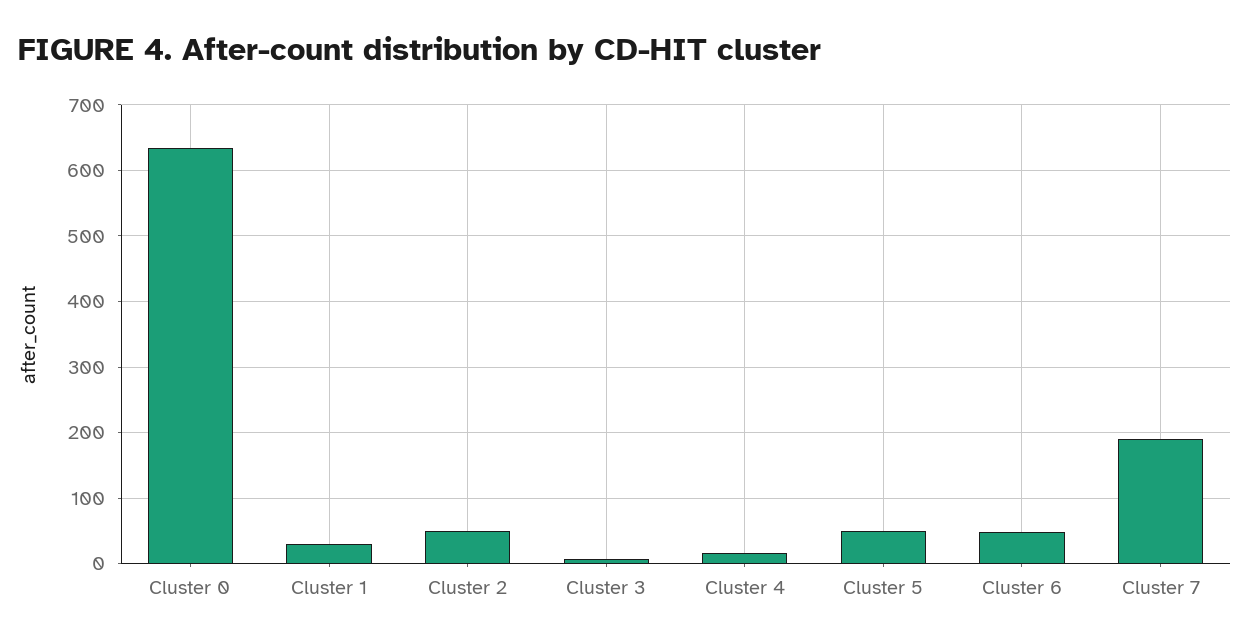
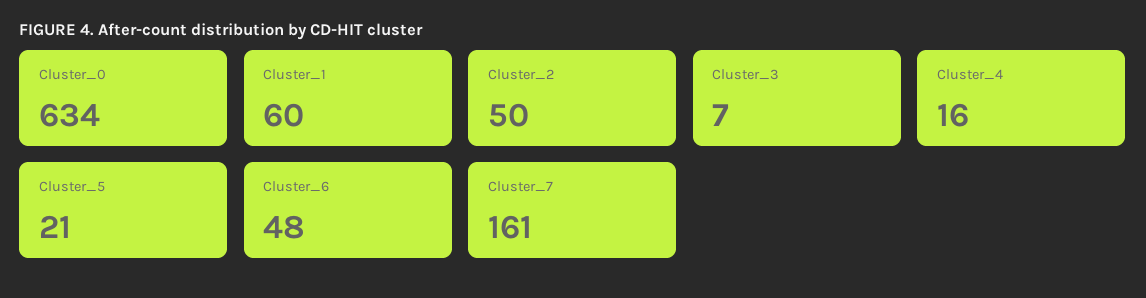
  {
    "Cluster 0": 634,
-   "Cluster 1": 30,
+   "Cluster 1": 60,
    "Cluster 2": 50,
    "Cluster 3": 7,
    "Cluster 4": 16,
-   "Cluster 5": 50,
+   "Cluster 5": 21,
    "Cluster 6": 48,
-   "Cluster 7": 190
+   "Cluster 7": 161
  }

